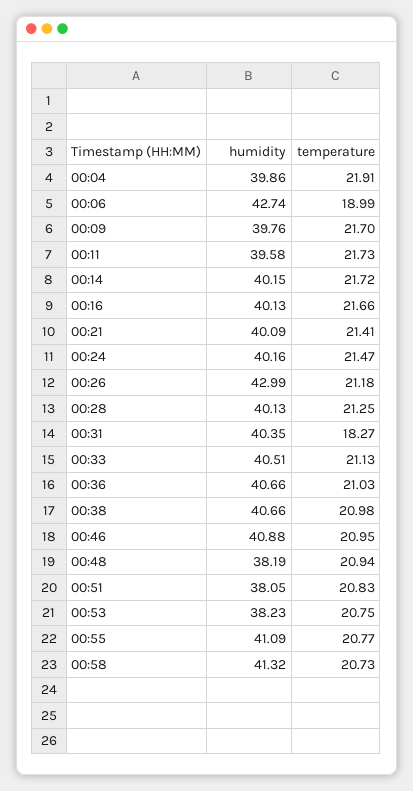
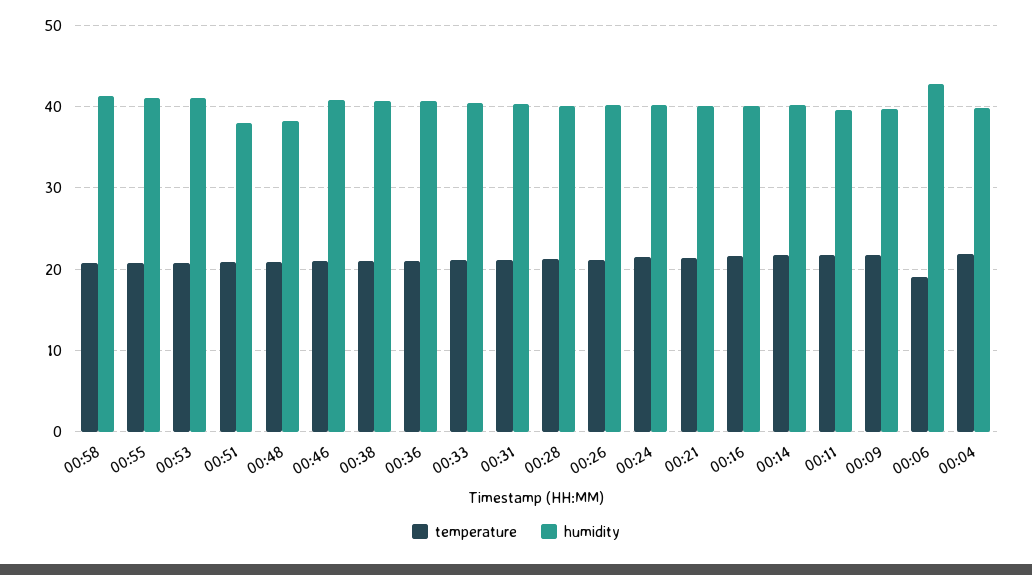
  {
    "humidity": {
      "00:04": 39.86,
      "00:06": 42.74,
      "00:09": 39.76,
      "00:11": 39.58,
      "00:14": 40.15,
      "00:16": 40.13,
      "00:21": 40.09,
      "00:24": 40.16,
-     "00:26": 42.99,
+     "00:26": 40,
      "00:28": 40.13,
      "00:31": 40.35,
      "00:33": 40.51,
      "00:36": 40.66,
      "00:38": 40.66,
      "00:46": 40.88,
      "00:48": 38.19,
      "00:51": 38.05,
-     "00:53": 38.23,
+     "00:53": 41,
      "00:55": 41.09,
      "00:58": 41.32
    },
    "temperature": {
      "00:04": 21.91,
      "00:06": 18.99,
      "00:09": 21.7,
      "00:11": 21.73,
      "00:14": 21.72,
      "00:16": 21.66,
      "00:21": 21.41,
      "00:24": 21.47,
      "00:26": 21.18,
      "00:28": 21.25,
-     "00:31": 18.27,
+     "00:31": 21,
      "00:33": 21.13,
      "00:36": 21.03,
      "00:38": 20.98,
      "00:46": 20.95,
      "00:48": 20.94,
      "00:51": 20.83,
      "00:53": 20.75,
      "00:55": 20.77,
      "00:58": 20.73
    }
  }

